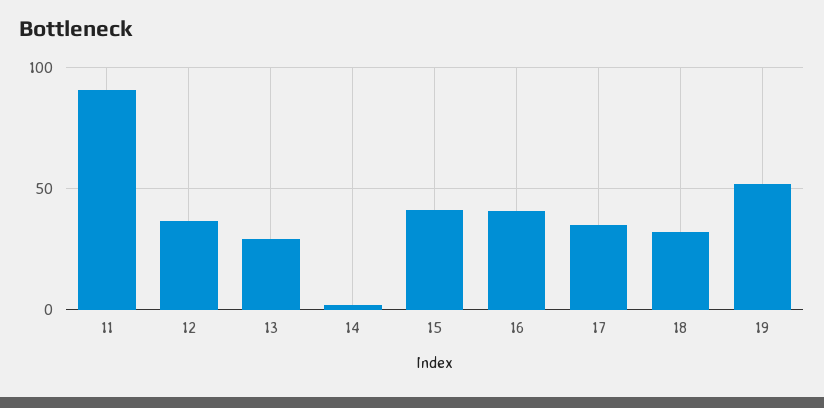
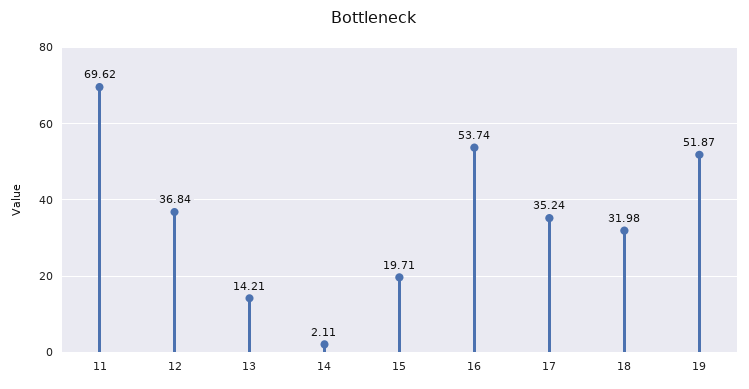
  {
-   "11": 90,
+   "11": 69.62,
    "12": 36.84,
-   "13": 30,
+   "13": 14.21,
    "14": 2.11,
-   "15": 40,
+   "15": 19.71,
-   "16": 40,
+   "16": 53.74,
    "17": 35.24,
    "18": 31.98,
    "19": 51.87
  }

